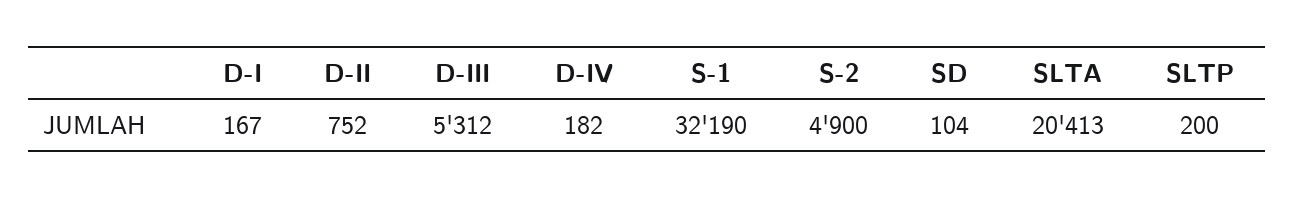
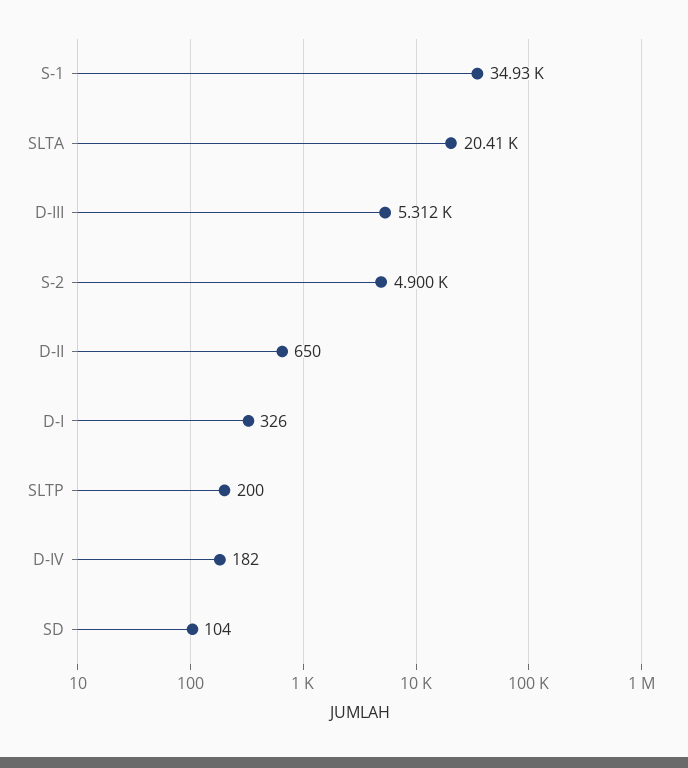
  {
-   "D-I": 167,
+   "D-I": 326,
-   "D-II": 752,
+   "D-II": 650,
    "D-III": 5312,
    "D-IV": 182,
-   "S-1": 32190,
+   "S-1": 34930,
    "S-2": 4900,
    "SD": 104,
    "SLTA": 20413,
    "SLTP": 200
  }

